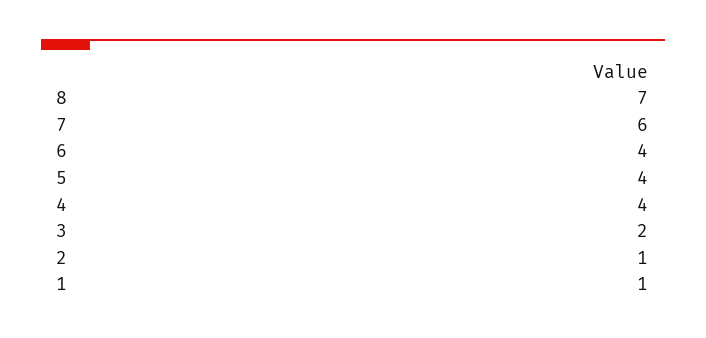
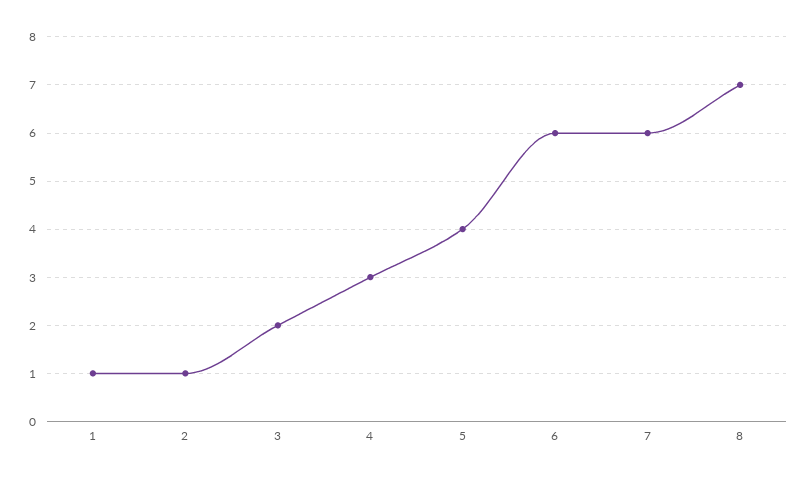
  {
    "8": 7,
    "7": 6,
-   "6": 4,
+   "6": 6,
    "5": 4,
-   "4": 4,
+   "4": 3,
    "3": 2,
    "2": 1,
    "1": 1
  }

